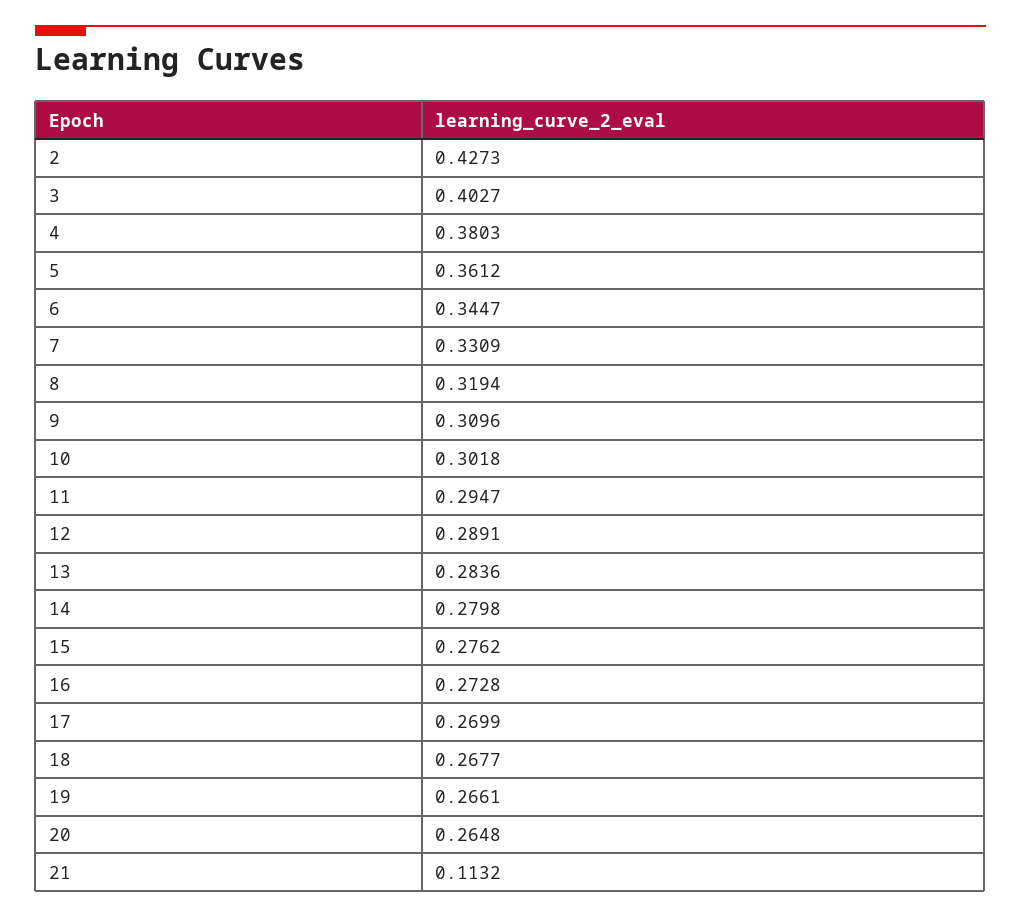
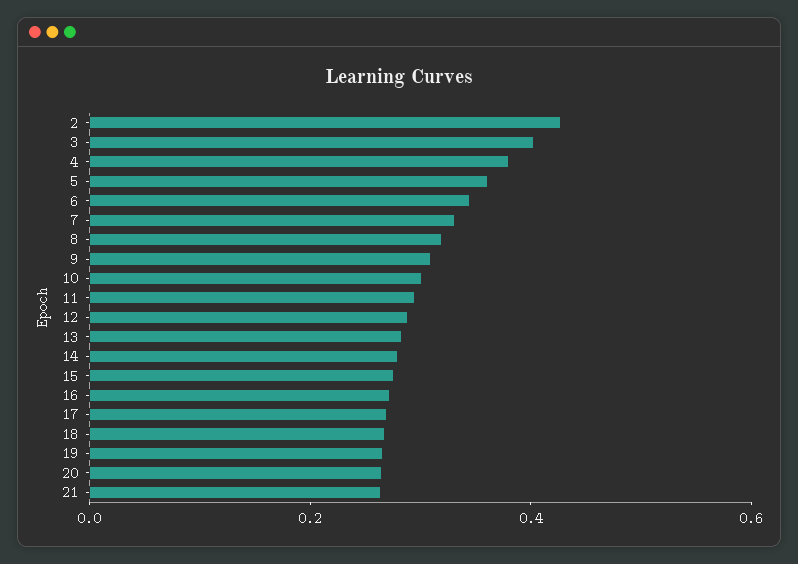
  {
    "2": 0.4273,
    "3": 0.4027,
    "4": 0.3803,
    "5": 0.3612,
    "6": 0.3447,
    "7": 0.3309,
    "8": 0.3194,
    "9": 0.3096,
    "10": 0.3018,
    "11": 0.2947,
    "12": 0.2891,
    "13": 0.2836,
    "14": 0.2798,
    "15": 0.2762,
    "16": 0.2728,
    "17": 0.2699,
    "18": 0.2677,
    "19": 0.2661,
    "20": 0.2648,
-   "21": 0.1132
+   "21": 0.25
  }

